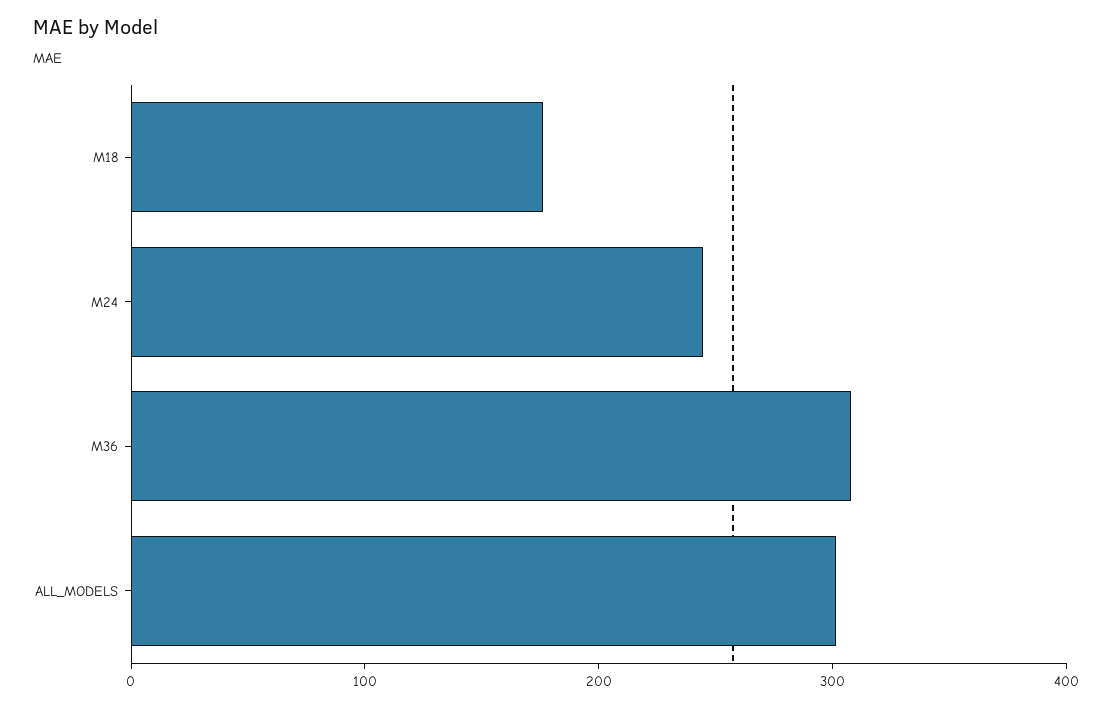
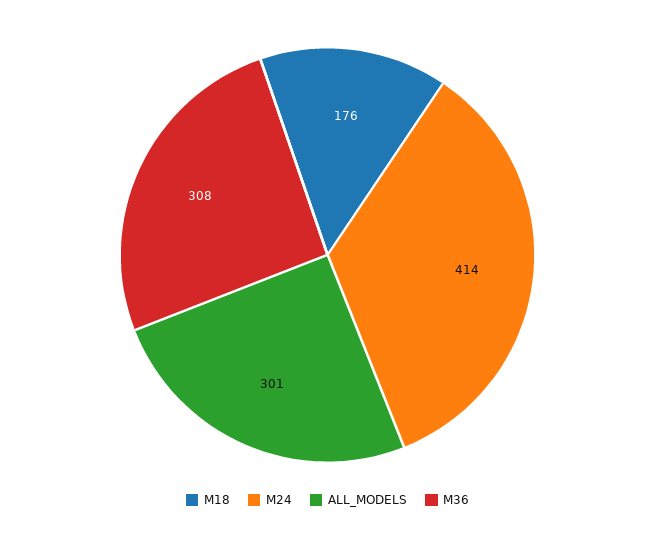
  {
    "M18": 176,
-   "M24": 240,
+   "M24": 414,
    "M36": 308,
    "ALL_MODELS": 301
  }

